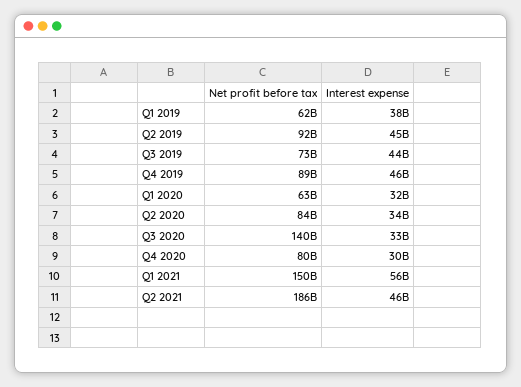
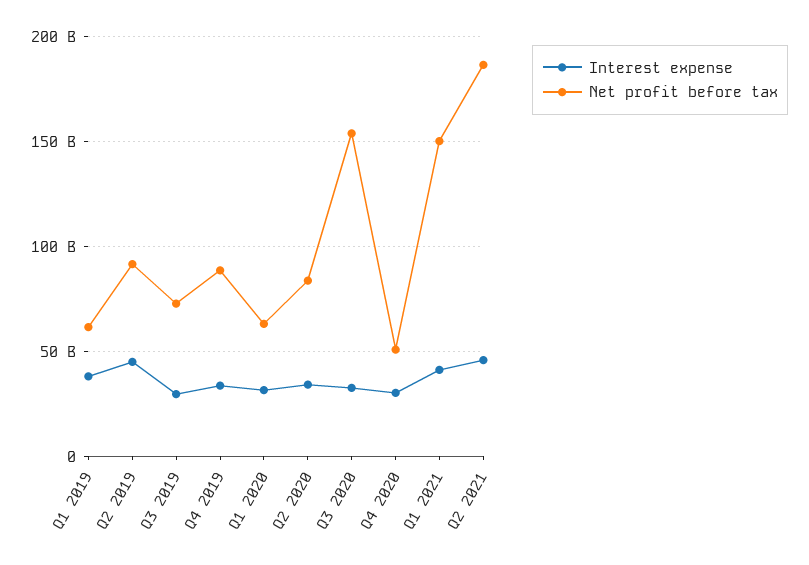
  {
    "Net profit before tax": {
      "Q1 2019": 62000000000,
      "Q2 2019": 92000000000,
      "Q3 2019": 73000000000,
      "Q4 2019": 89000000000,
      "Q1 2020": 63000000000,
      "Q2 2020": 84000000000,
-     "Q3 2020": 140000000000,
+     "Q3 2020": 155000000000,
-     "Q4 2020": 80000000000,
+     "Q4 2020": 50000000000,
      "Q1 2021": 150000000000,
      "Q2 2021": 186000000000
    },
    "Interest expense": {
      "Q1 2019": 38000000000,
      "Q2 2019": 45000000000,
-     "Q3 2019": 44000000000,
+     "Q3 2019": 30000000000,
-     "Q4 2019": 46000000000,
+     "Q4 2019": 35000000000,
      "Q1 2020": 32000000000,
      "Q2 2020": 34000000000,
      "Q3 2020": 33000000000,
      "Q4 2020": 30000000000,
-     "Q1 2021": 56000000000,
+     "Q1 2021": 40000000000,
      "Q2 2021": 46000000000
    }
  }

